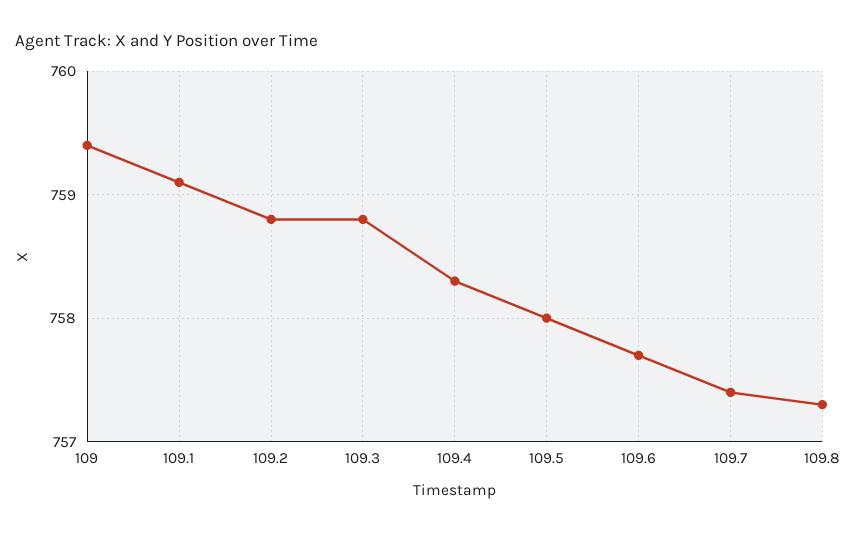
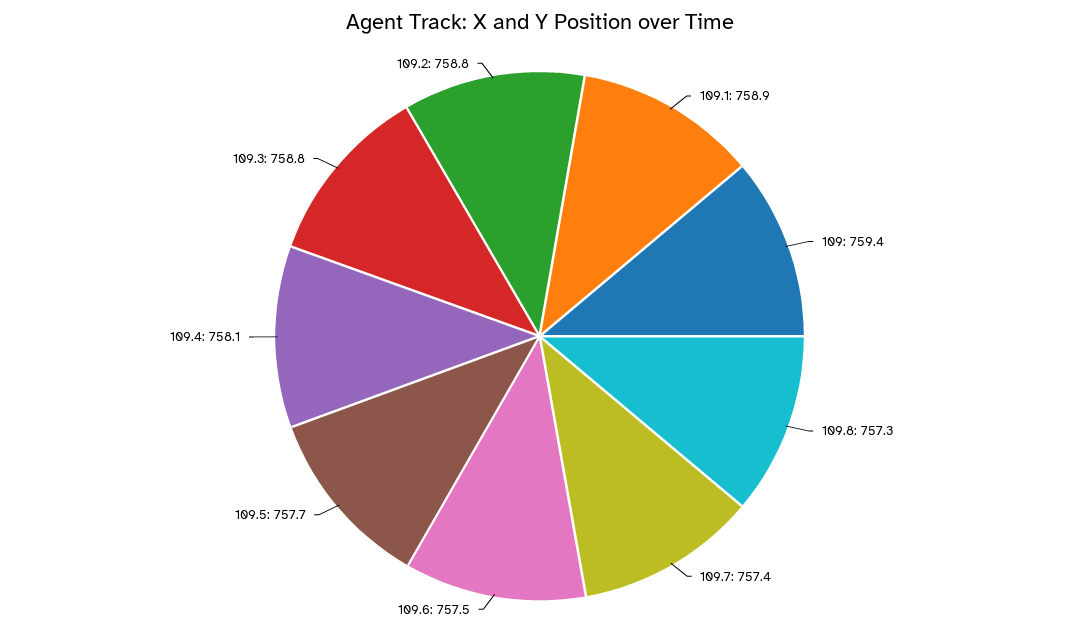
  {
    "109": 759.4,
-   "109.1": 759.1,
+   "109.1": 758.9,
    "109.2": 758.8,
    "109.3": 758.8,
-   "109.4": 758.3,
+   "109.4": 758.1,
-   "109.5": 758,
+   "109.5": 757.7,
-   "109.6": 757.7,
+   "109.6": 757.5,
    "109.7": 757.4,
    "109.8": 757.3
  }

